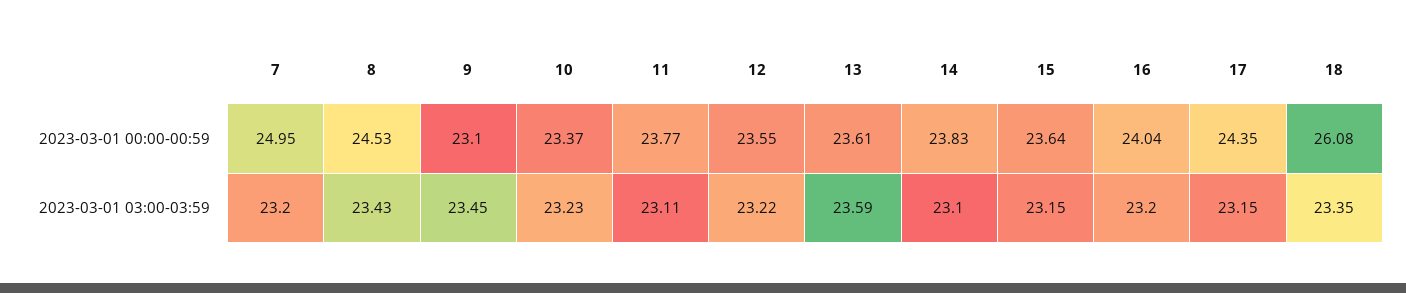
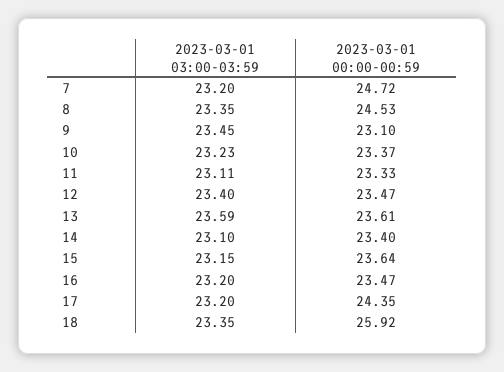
  {
    "7": {
-     "2023-03-01 00:00-00:59": 24.95,
+     "2023-03-01 00:00-00:59": 24.72,
      "2023-03-01 03:00-03:59": 23.2
    },
    "8": {
      "2023-03-01 00:00-00:59": 24.53,
-     "2023-03-01 03:00-03:59": 23.43
+     "2023-03-01 03:00-03:59": 23.35
    },
    "9": {
      "2023-03-01 00:00-00:59": 23.1,
      "2023-03-01 03:00-03:59": 23.45
    },
    "10": {
      "2023-03-01 00:00-00:59": 23.37,
      "2023-03-01 03:00-03:59": 23.23
    },
    "11": {
-     "2023-03-01 00:00-00:59": 23.77,
+     "2023-03-01 00:00-00:59": 23.33,
      "2023-03-01 03:00-03:59": 23.11
    },
    "12": {
-     "2023-03-01 00:00-00:59": 23.55,
+     "2023-03-01 00:00-00:59": 23.47,
-     "2023-03-01 03:00-03:59": 23.22
+     "2023-03-01 03:00-03:59": 23.4
    },
    "13": {
      "2023-03-01 00:00-00:59": 23.61,
      "2023-03-01 03:00-03:59": 23.59
    },
    "14": {
-     "2023-03-01 00:00-00:59": 23.83,
+     "2023-03-01 00:00-00:59": 23.4,
      "2023-03-01 03:00-03:59": 23.1
    },
    "15": {
      "2023-03-01 00:00-00:59": 23.64,
      "2023-03-01 03:00-03:59": 23.15
    },
    "16": {
-     "2023-03-01 00:00-00:59": 24.04,
+     "2023-03-01 00:00-00:59": 23.47,
      "2023-03-01 03:00-03:59": 23.2
    },
    "17": {
      "2023-03-01 00:00-00:59": 24.35,
-     "2023-03-01 03:00-03:59": 23.15
+     "2023-03-01 03:00-03:59": 23.2
    },
    "18": {
-     "2023-03-01 00:00-00:59": 26.08,
+     "2023-03-01 00:00-00:59": 25.92,
      "2023-03-01 03:00-03:59": 23.35
    }
  }

